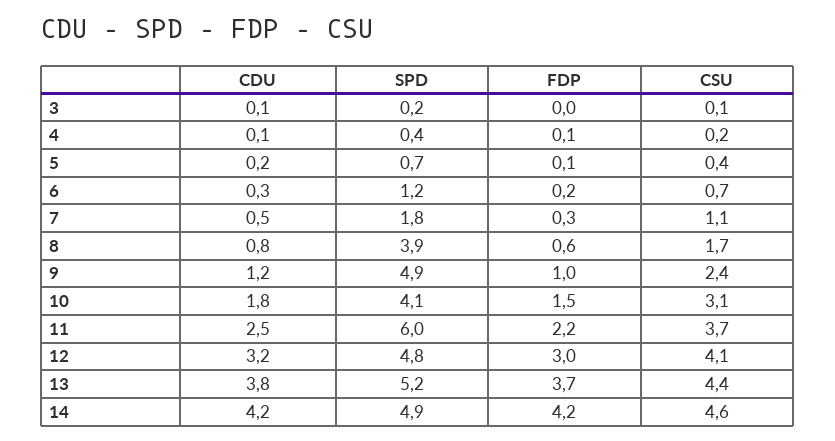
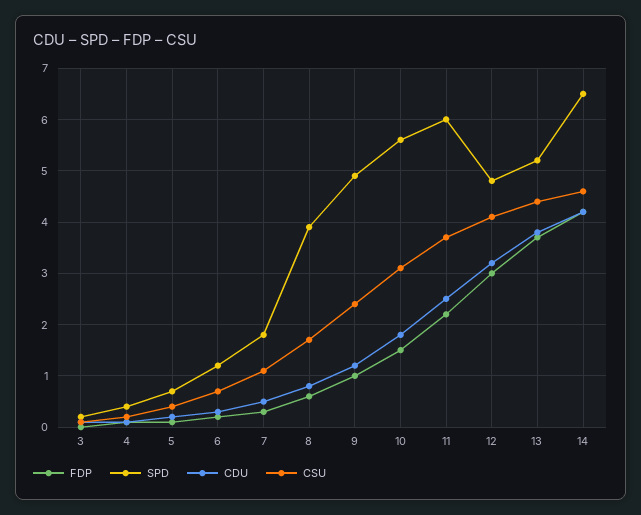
  {
    "CDU": {
      "3": 0.1,
      "4": 0.1,
      "5": 0.2,
      "6": 0.3,
      "7": 0.5,
      "8": 0.8,
      "9": 1.2,
      "10": 1.8,
      "11": 2.5,
      "12": 3.2,
      "13": 3.8,
      "14": 4.2
    },
    "SPD": {
      "3": 0.2,
      "4": 0.4,
      "5": 0.7,
      "6": 1.2,
      "7": 1.8,
      "8": 3.9,
      "9": 4.9,
-     "10": 4.1,
+     "10": 5.5,
      "11": 6,
      "12": 4.8,
      "13": 5.2,
-     "14": 4.9
+     "14": 6.5
    },
    "FDP": {
      "3": 0,
      "4": 0.1,
      "5": 0.1,
      "6": 0.2,
      "7": 0.3,
      "8": 0.6,
      "9": 1,
      "10": 1.5,
      "11": 2.2,
      "12": 3,
      "13": 3.7,
      "14": 4.2
    },
    "CSU": {
      "3": 0.1,
      "4": 0.2,
      "5": 0.4,
      "6": 0.7,
      "7": 1.1,
      "8": 1.7,
      "9": 2.4,
      "10": 3.1,
      "11": 3.7,
      "12": 4.1,
      "13": 4.4,
      "14": 4.6
    }
  }

